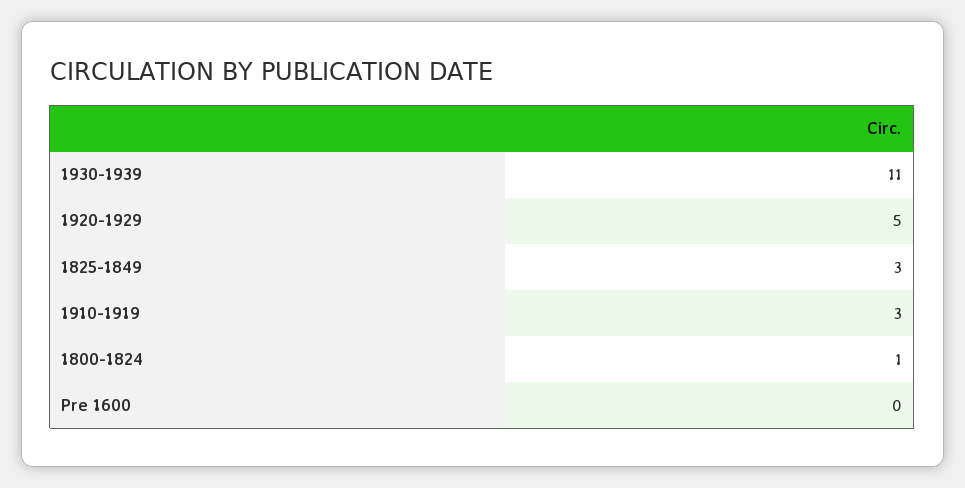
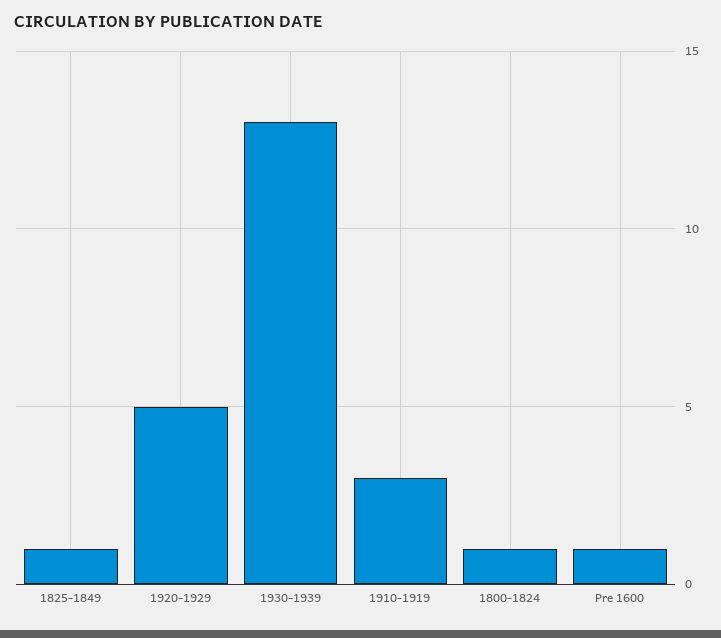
  {
-   "1930-1939": 11,
+   "1930-1939": 13,
    "1920-1929": 5,
-   "1825-1849": 3,
+   "1825-1849": 1,
    "1910-1919": 3,
    "1800-1824": 1,
-   "Pre 1600": 0
+   "Pre 1600": 1
  }

